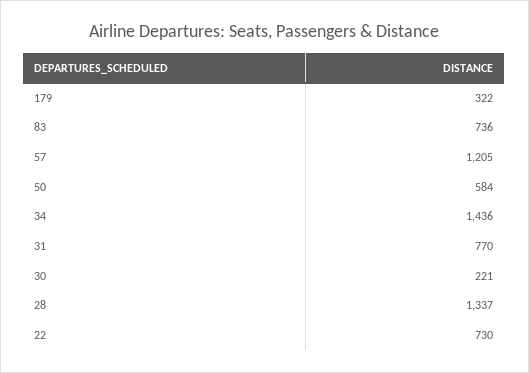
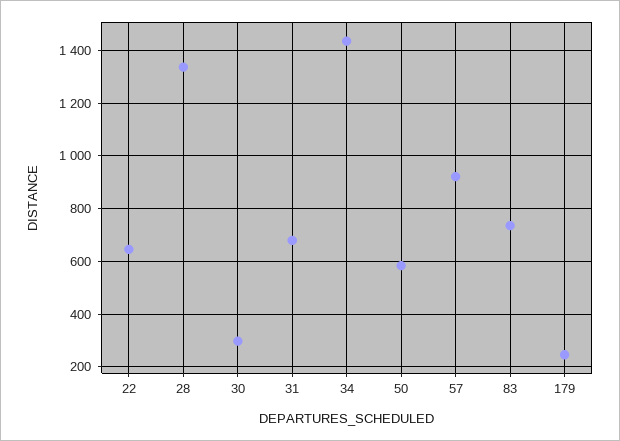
  {
-   "179": 322,
+   "179": 250,
    "83": 736,
-   "57": 1205,
+   "57": 925,
    "50": 584,
    "34": 1436,
-   "31": 770,
+   "31": 675,
-   "30": 221,
+   "30": 300,
    "28": 1337,
-   "22": 730
+   "22": 650
  }

